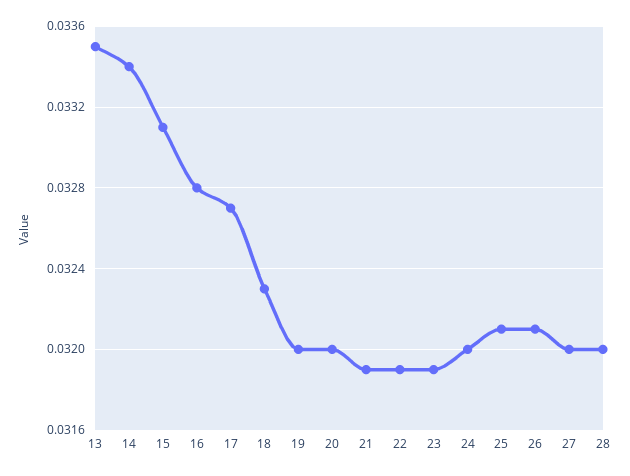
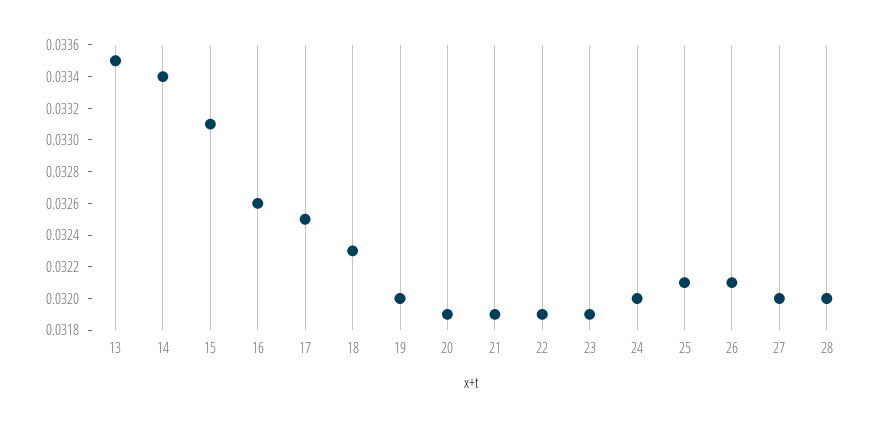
  {
    "13": 0.0335,
    "14": 0.0334,
    "15": 0.0331,
-   "16": 0.0328,
+   "16": 0.0326,
-   "17": 0.0327,
+   "17": 0.0325,
    "18": 0.0323,
    "19": 0.032,
-   "20": 0.032,
+   "20": 0.0319,
    "21": 0.0319,
    "22": 0.0319,
    "23": 0.0319,
    "24": 0.032,
    "25": 0.0321,
    "26": 0.0321,
    "27": 0.032,
    "28": 0.032
  }

